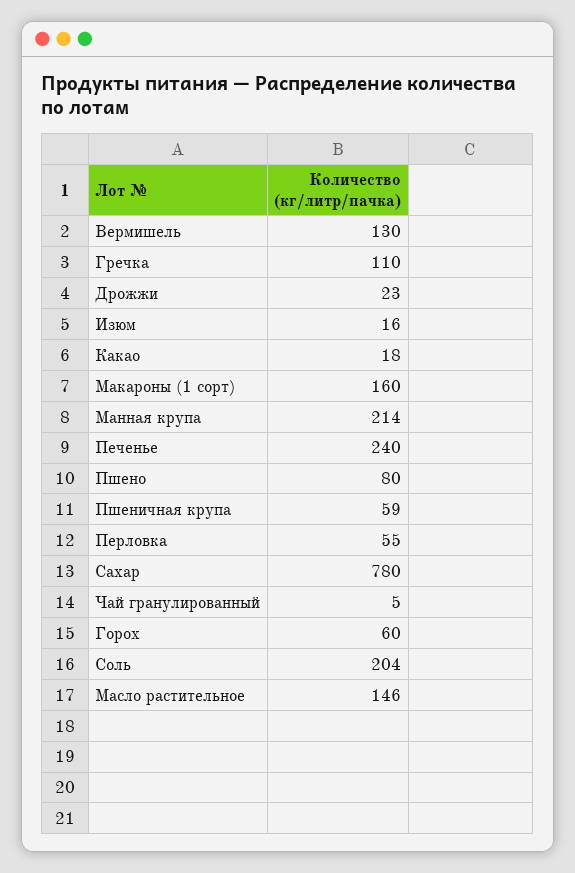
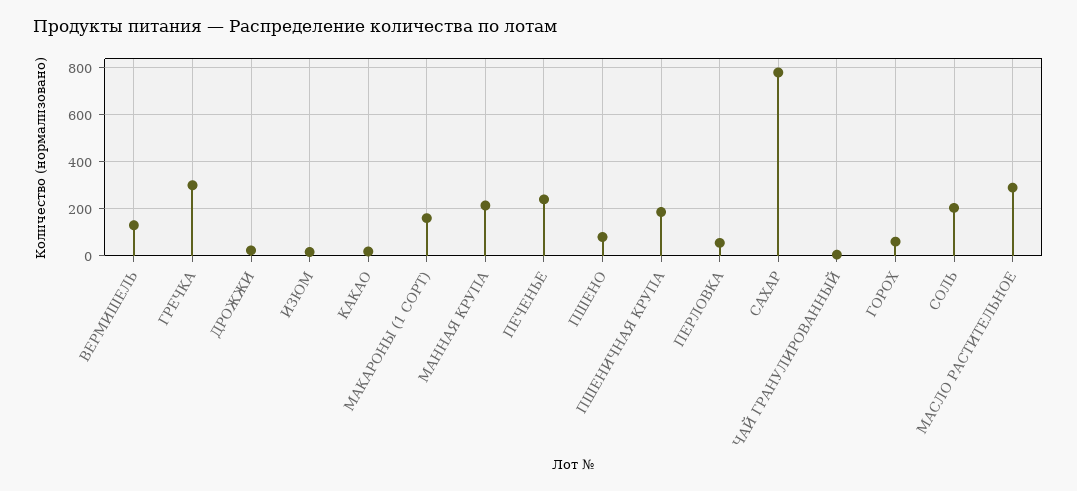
  {
    "Вермишель": 130,
-   "Гречка": 110,
+   "Гречка": 300,
    "Дрожжи": 23,
    "Изюм": 16,
    "Какао": 18,
    "Макароны (1 сорт)": 160,
    "Манная крупа": 214,
    "Печенье": 240,
    "Пшено": 80,
-   "Пшеничная крупа": 59,
+   "Пшеничная крупа": 200,
    "Перловка": 55,
    "Сахар": 780,
    "Чай гранулированный": 5,
    "Горох": 60,
    "Соль": 204,
-   "Масло растительное": 146
+   "Масло растительное": 300
  }

